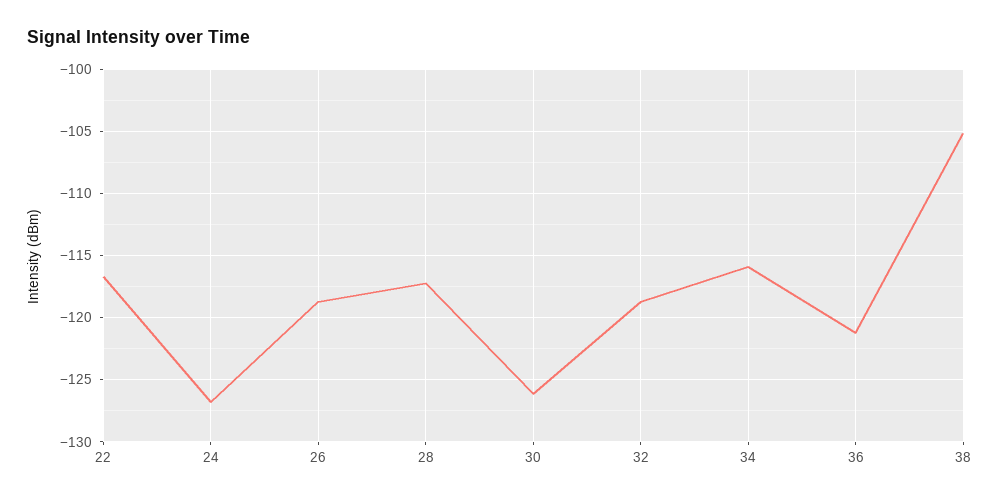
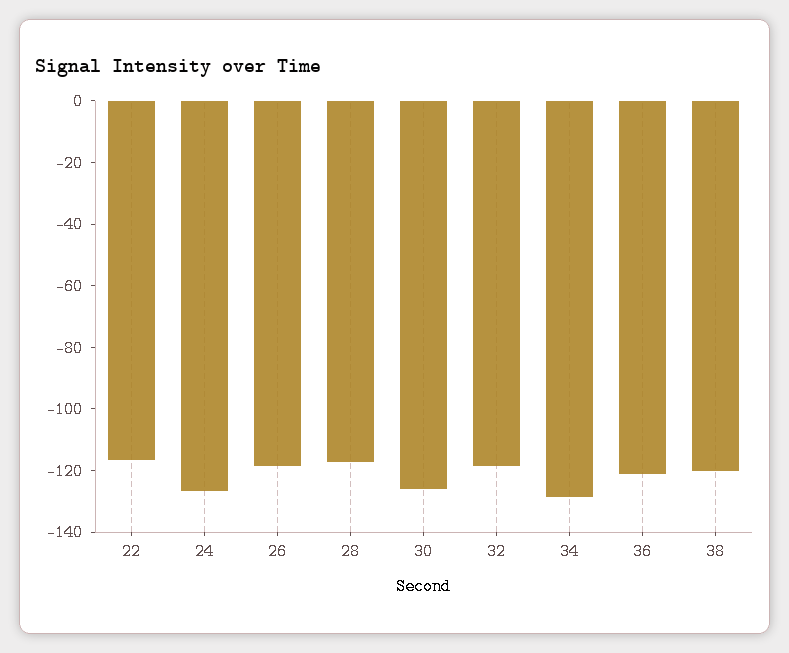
  {
    "22": -116.5,
    "24": -127,
    "26": -118.5,
    "28": -117,
    "30": -126,
    "32": -118.5,
-   "34": -116,
+   "34": -130,
    "36": -121,
-   "38": -105
+   "38": -120
  }

